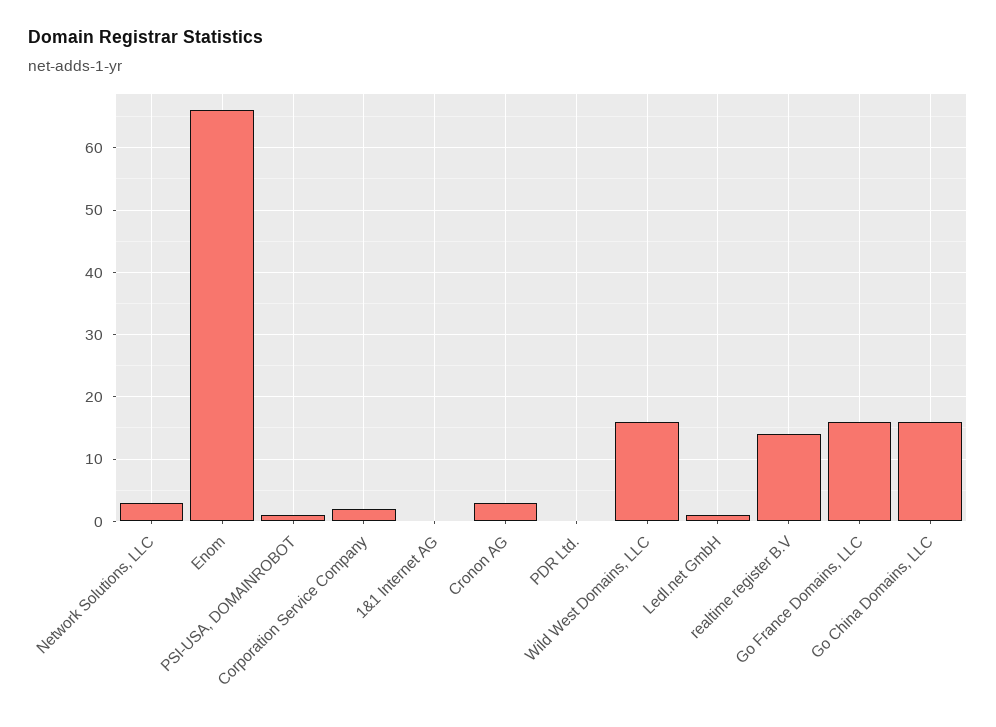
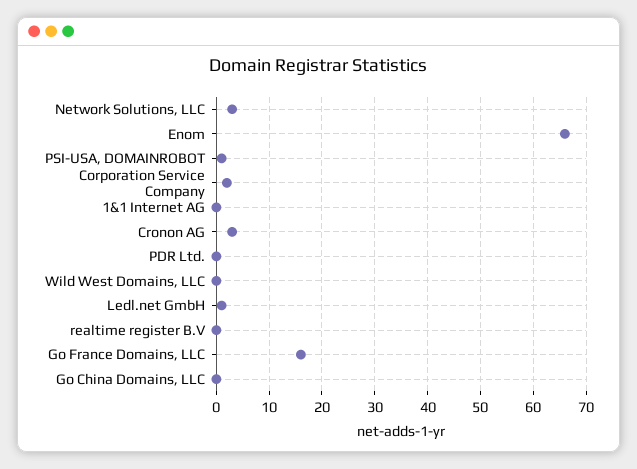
  {
    "Network Solutions, LLC": 3,
    "Enom": 66,
    "PSI-USA, DOMAINROBOT": 1,
    "Corporation Service Company": 2,
    "1&1 Internet AG": 0,
    "Cronon AG": 3,
    "PDR Ltd.": 0,
-   "Wild West Domains, LLC": 16,
+   "Wild West Domains, LLC": 0,
    "Ledl.net GmbH": 1,
-   "realtime register B.V": 14,
+   "realtime register B.V": 0,
    "Go France Domains, LLC": 16,
-   "Go China Domains, LLC": 16
+   "Go China Domains, LLC": 0
  }

